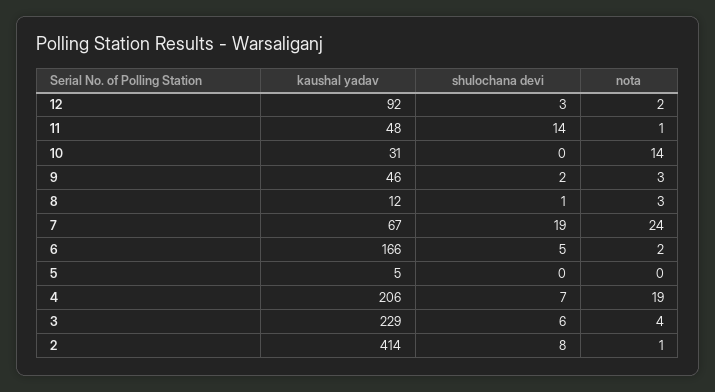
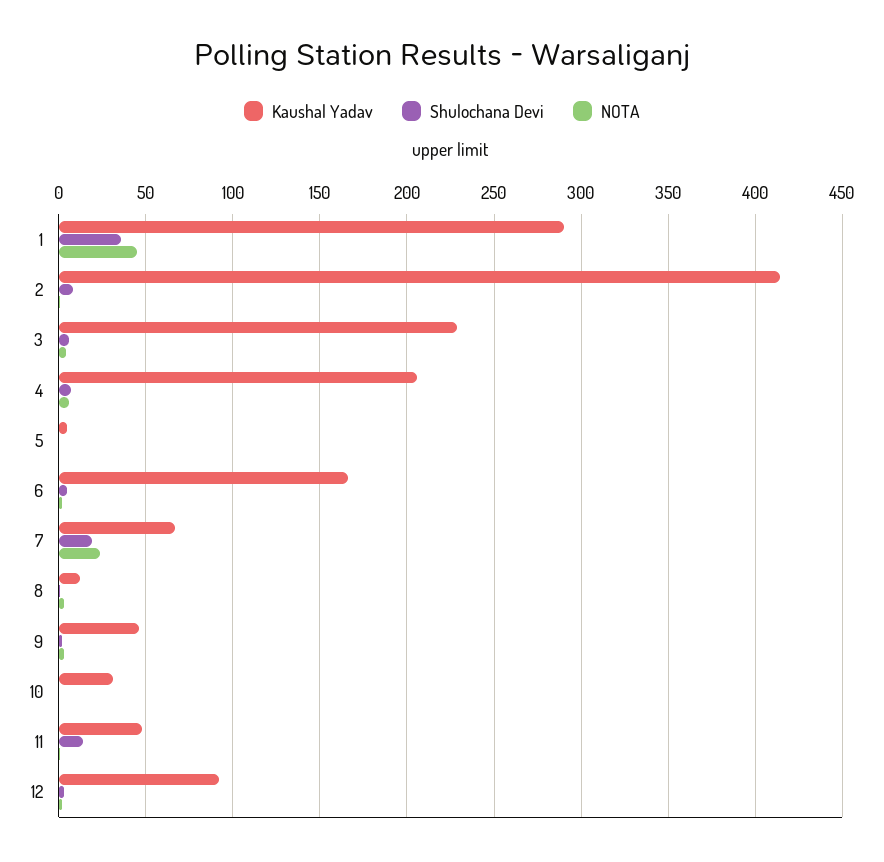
  {
    "kaushal yadav": {
      "12": 92,
      "11": 48,
      "10": 31,
      "9": 46,
      "8": 12,
      "7": 67,
      "6": 166,
      "5": 5,
      "4": 206,
      "3": 229,
-     "2": 414
+     "2": 414,
+     "1": 290
    },
    "shulochana devi": {
      "12": 3,
      "11": 14,
      "10": 0,
      "9": 2,
      "8": 1,
      "7": 19,
      "6": 5,
      "5": 0,
      "4": 7,
      "3": 6,
-     "2": 8
+     "2": 8,
+     "1": 35
    },
    "nota": {
      "12": 2,
      "11": 1,
-     "10": 14,
+     "10": 0,
      "9": 3,
      "8": 3,
      "7": 24,
      "6": 2,
      "5": 0,
-     "4": 19,
+     "4": 5,
      "3": 4,
-     "2": 1
+     "2": 1,
+     "1": 45
    }
  }

